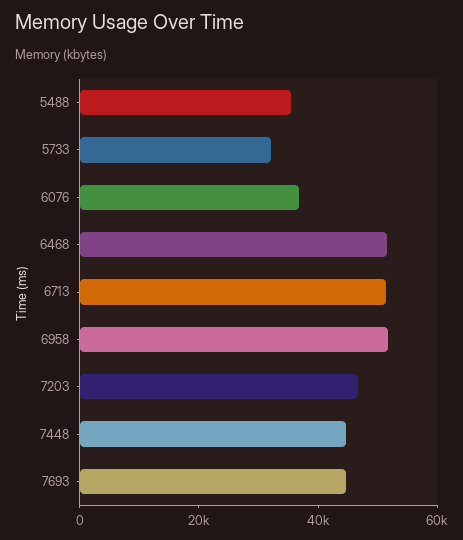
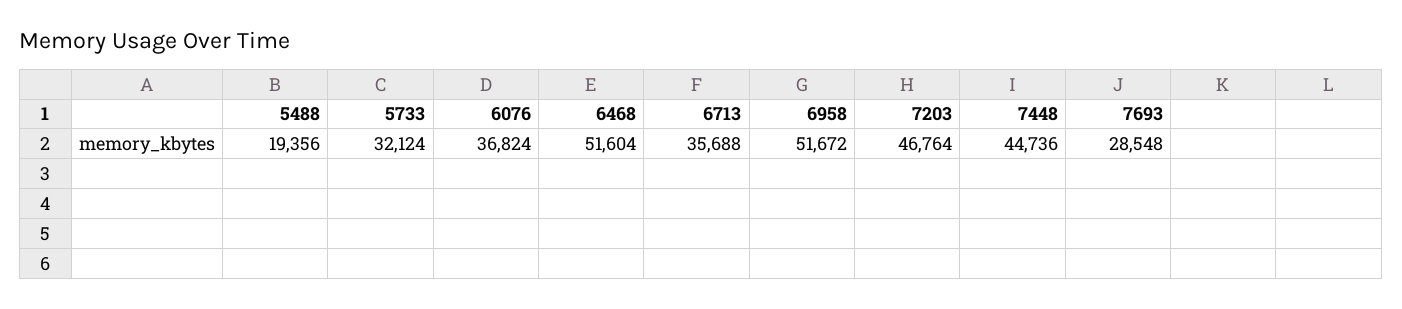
  {
-   "5488": 35000,
+   "5488": 19356,
    "5733": 32124,
    "6076": 36824,
    "6468": 51604,
-   "6713": 50000,
+   "6713": 35688,
    "6958": 51672,
    "7203": 46764,
    "7448": 44736,
-   "7693": 45000
+   "7693": 28548
  }

